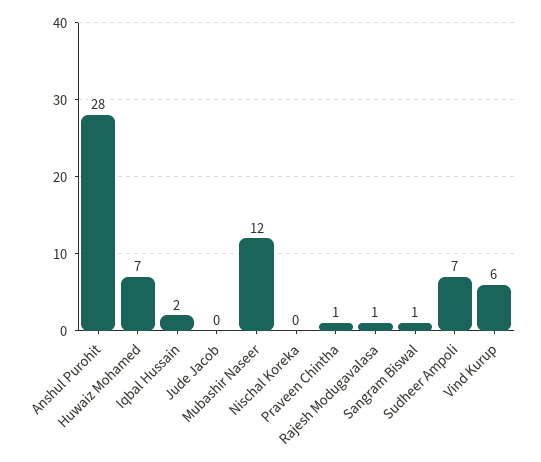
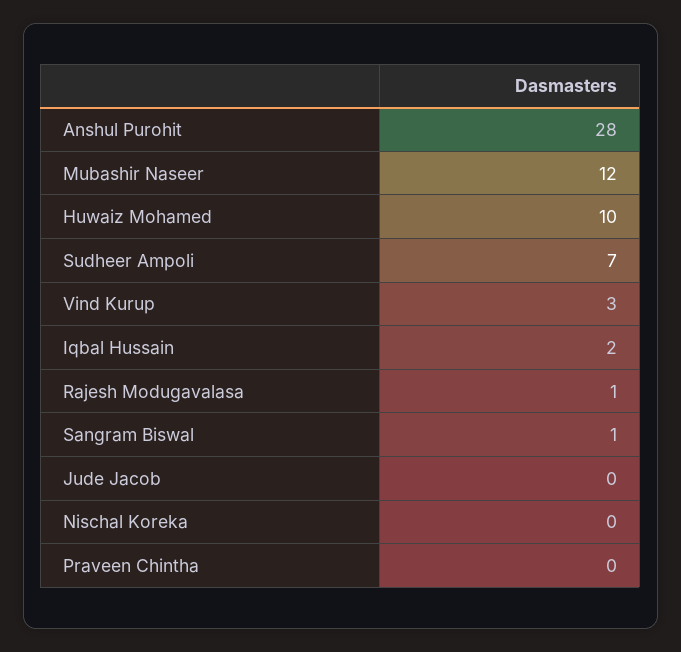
  {
    "Anshul Purohit": 28,
-   "Huwaiz Mohamed": 7,
+   "Huwaiz Mohamed": 10,
    "Iqbal Hussain": 2,
    "Jude Jacob": 0,
    "Mubashir Naseer": 12,
    "Nischal Koreka": 0,
-   "Praveen Chintha": 1,
+   "Praveen Chintha": 0,
    "Rajesh Modugavalasa": 1,
    "Sangram Biswal": 1,
    "Sudheer Ampoli": 7,
-   "Vind Kurup": 6
+   "Vind Kurup": 3
  }

